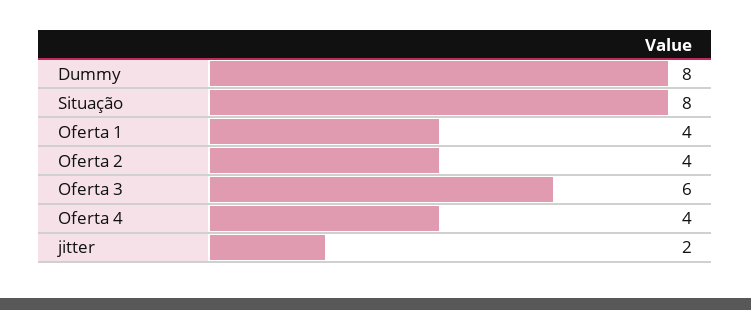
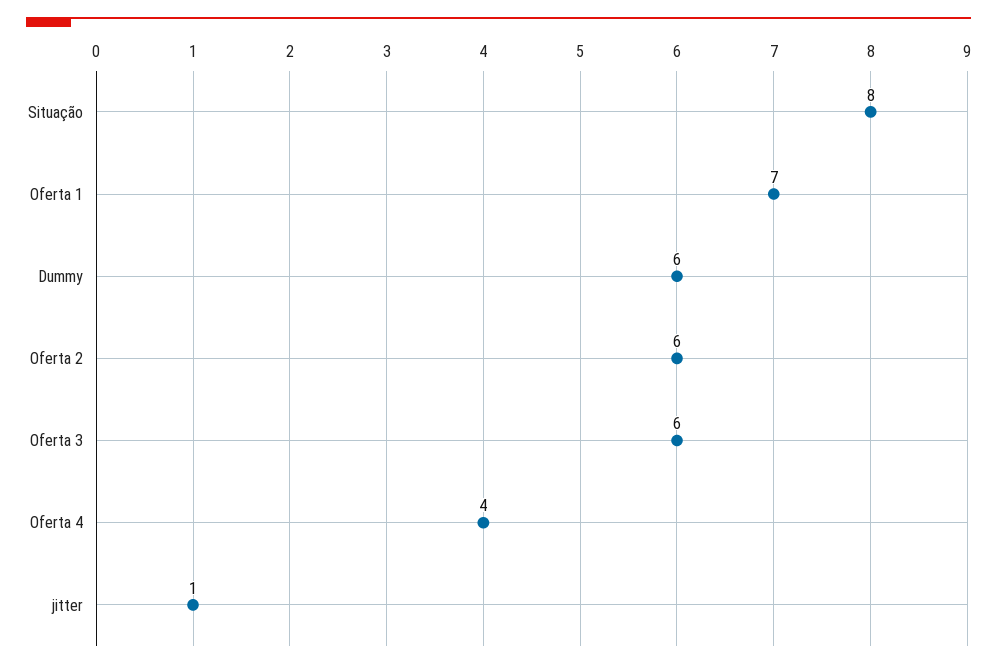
  {
-   "Dummy": 8,
+   "Dummy": 6,
    "Situação": 8,
-   "Oferta 1": 4,
+   "Oferta 1": 7,
-   "Oferta 2": 4,
+   "Oferta 2": 6,
    "Oferta 3": 6,
    "Oferta 4": 4,
-   "jitter": 2
+   "jitter": 1
  }

